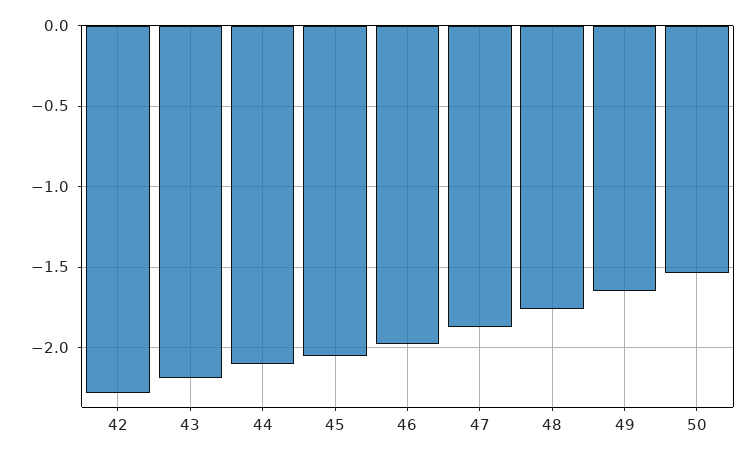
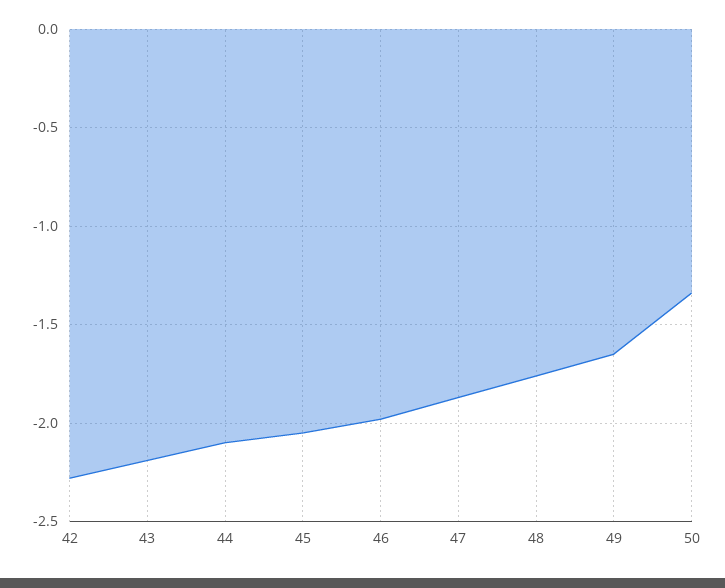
  {
    "42": -2.3,
    "43": -2.2,
    "44": -2.1,
    "45": -2.05,
    "46": -2,
    "47": -1.85,
    "48": -1.75,
    "49": -1.65,
-   "50": -1.55
+   "50": -1.35
  }

